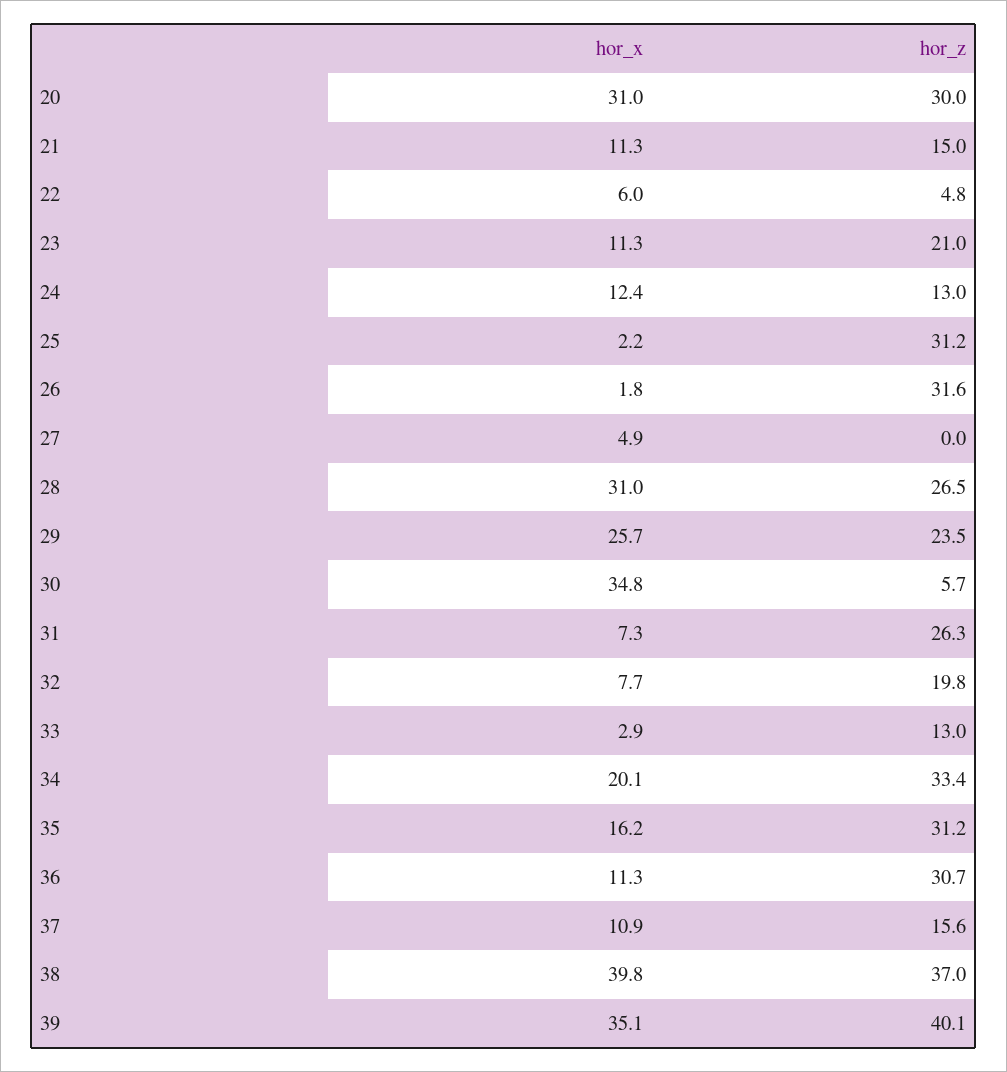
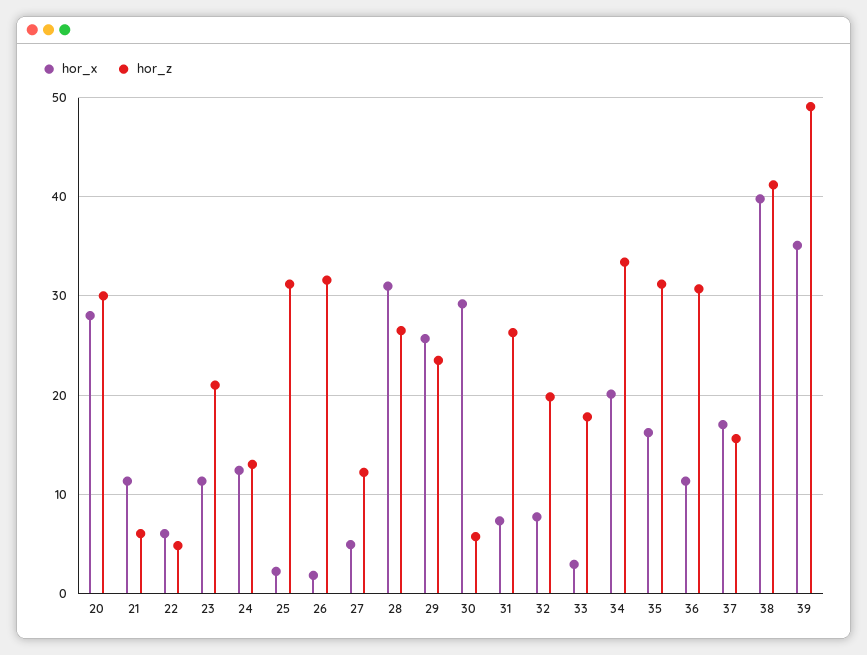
  {
    "hor_x": {
-     "20": 31,
+     "20": 28,
      "21": 11.3,
      "22": 6,
      "23": 11.3,
      "24": 12.4,
      "25": 2.2,
      "26": 1.8,
      "27": 4.9,
      "28": 31,
      "29": 25.7,
-     "30": 34.8,
+     "30": 29,
      "31": 7.3,
      "32": 7.7,
      "33": 2.9,
      "34": 20.1,
      "35": 16.2,
      "36": 11.3,
-     "37": 10.9,
+     "37": 17,
      "38": 39.8,
      "39": 35.1
    },
    "hor_z": {
      "20": 30,
-     "21": 15,
+     "21": 6,
      "22": 4.8,
      "23": 21,
      "24": 13,
      "25": 31.2,
      "26": 31.6,
-     "27": 0,
+     "27": 12,
      "28": 26.5,
      "29": 23.5,
      "30": 5.7,
      "31": 26.3,
      "32": 19.8,
-     "33": 13,
+     "33": 18,
      "34": 33.4,
      "35": 31.2,
      "36": 30.7,
      "37": 15.6,
-     "38": 37,
+     "38": 41,
-     "39": 40.1
+     "39": 49
    }
  }

